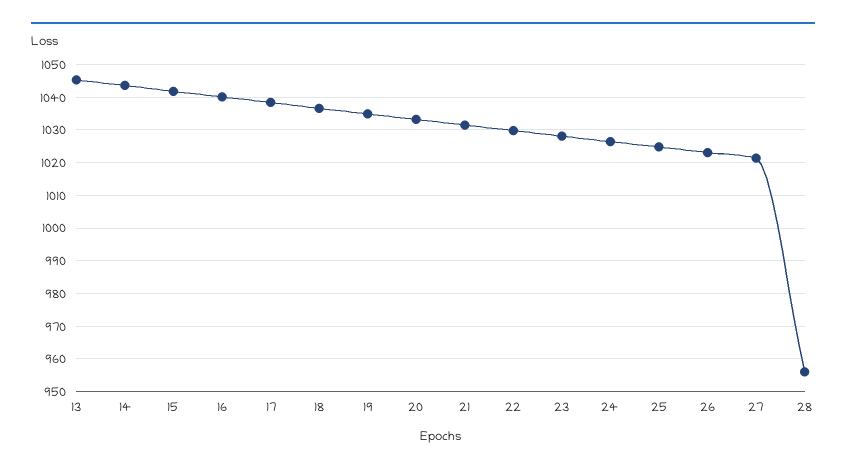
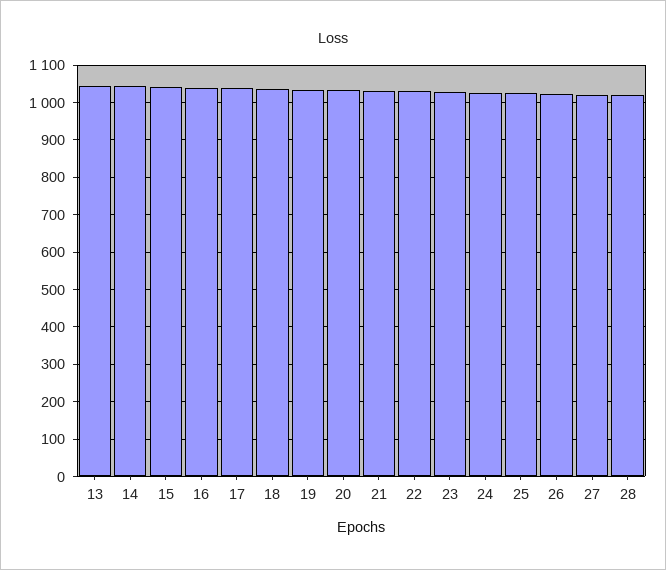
  {
    "13": 1046,
    "14": 1044,
    "15": 1042,
    "16": 1040,
    "17": 1038,
    "18": 1036,
    "19": 1034,
    "20": 1034,
    "21": 1032,
    "22": 1030,
    "23": 1028,
    "24": 1026,
    "25": 1024,
    "26": 1024,
    "27": 1022,
-   "28": 956
+   "28": 1020
  }

